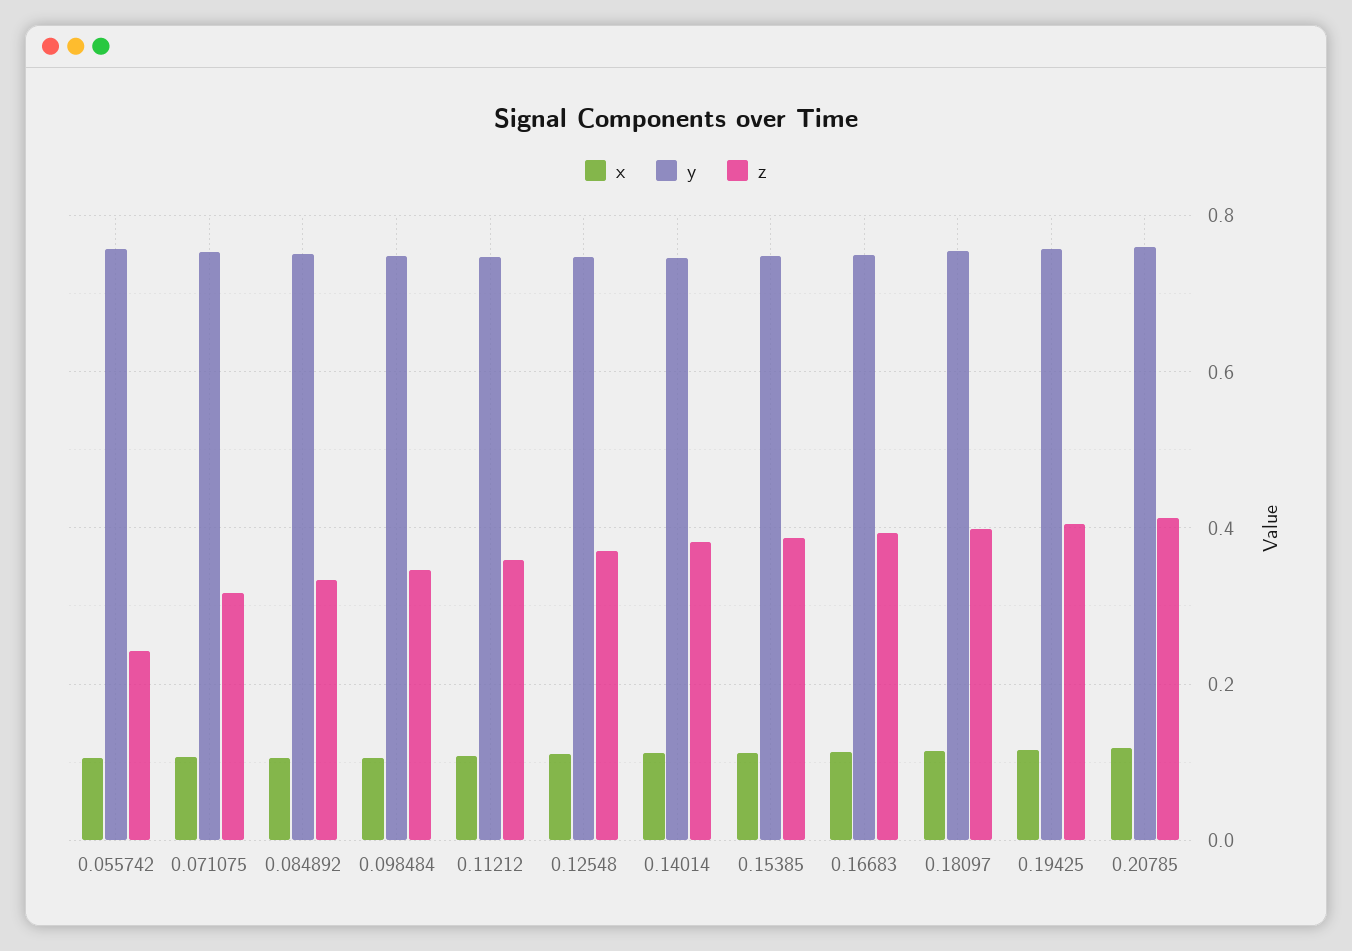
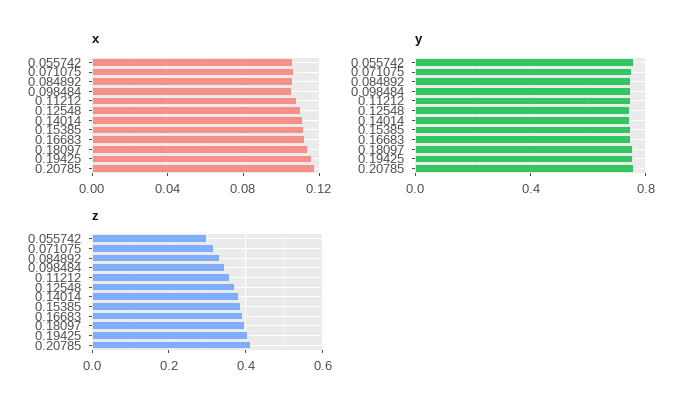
  {
    "x": {
      "0.055742": 0.105,
      "0.071075": 0.105,
      "0.084892": 0.105,
      "0.098484": 0.105,
      "0.11212": 0.11,
      "0.12548": 0.11,
      "0.14014": 0.11,
      "0.15385": 0.11,
      "0.16683": 0.115,
      "0.18097": 0.115,
      "0.19425": 0.115,
      "0.20785": 0.12
    },
    "y": {
      "0.055742": 0.76,
      "0.071075": 0.76,
      "0.084892": 0.76,
      "0.098484": 0.74,
      "0.11212": 0.74,
      "0.12548": 0.74,
      "0.14014": 0.74,
      "0.15385": 0.74,
      "0.16683": 0.74,
      "0.18097": 0.76,
      "0.19425": 0.76,
      "0.20785": 0.76
    },
    "z": {
-     "0.055742": 0.24,
+     "0.055742": 0.3,
      "0.071075": 0.32,
      "0.084892": 0.34,
      "0.098484": 0.34,
      "0.11212": 0.36,
      "0.12548": 0.38,
      "0.14014": 0.38,
      "0.15385": 0.38,
      "0.16683": 0.4,
      "0.18097": 0.4,
      "0.19425": 0.4,
      "0.20785": 0.42
    }
  }

